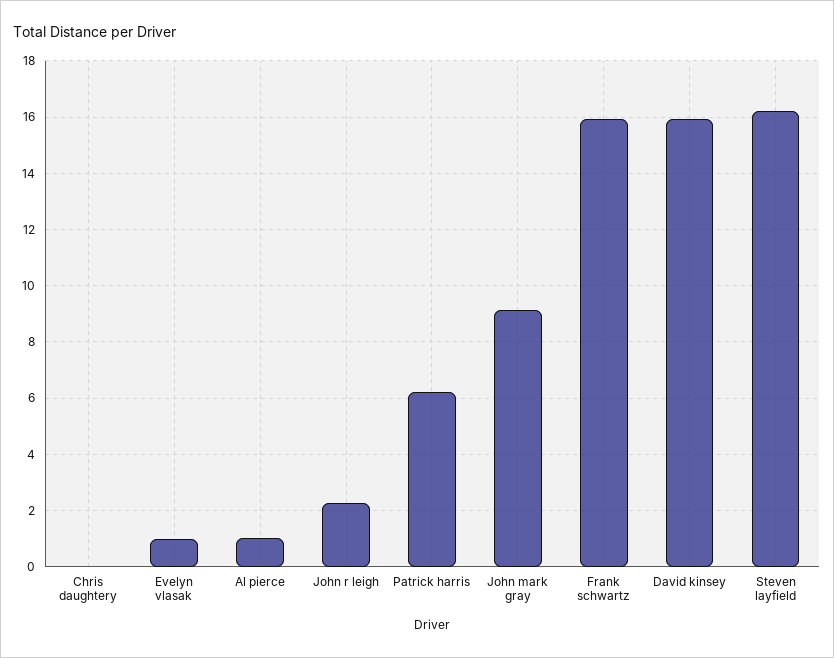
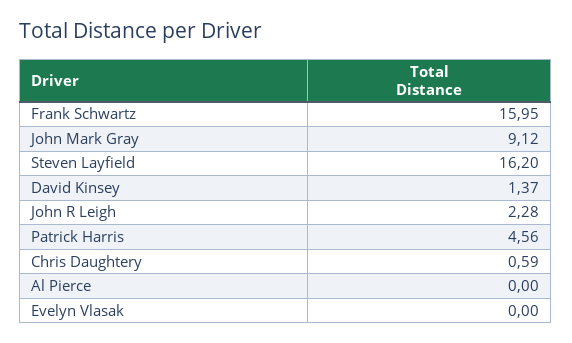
  {
-   "Chris daughtery": 0,
+   "Chris daughtery": 0.59,
-   "Evelyn vlasak": 1,
+   "Evelyn vlasak": 0,
-   "Al pierce": 1,
+   "Al pierce": 0,
    "John r leigh": 2.28,
-   "Patrick harris": 6.25,
+   "Patrick harris": 4.56,
    "John mark gray": 9.12,
    "Frank schwartz": 15.95,
-   "David kinsey": 16,
+   "David kinsey": 1.37,
    "Steven layfield": 16.2
  }

